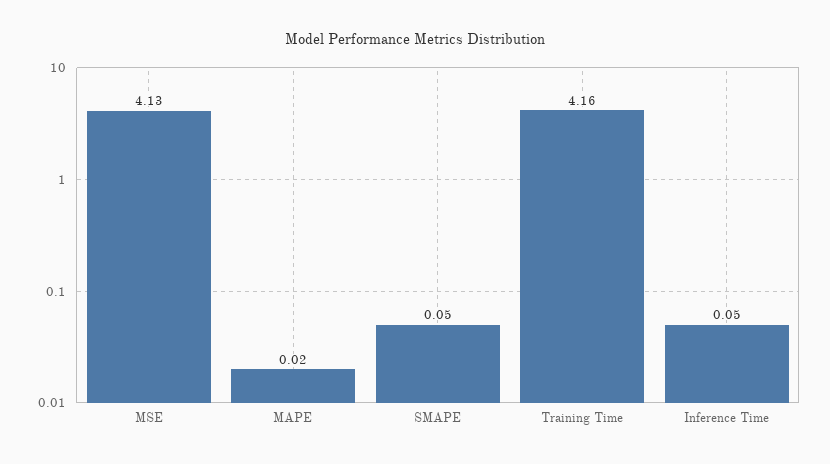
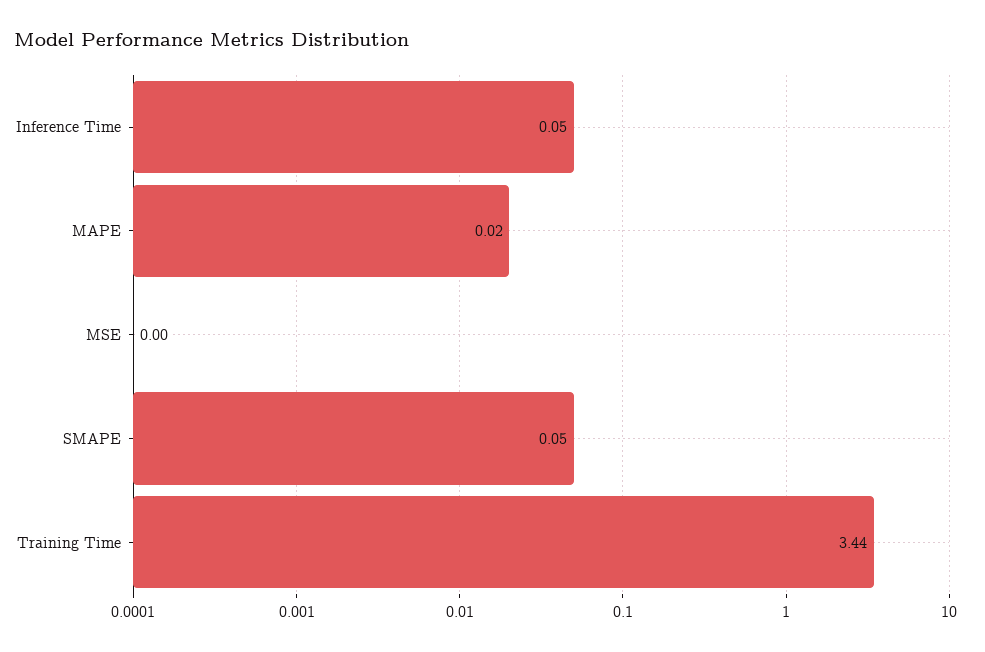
  {
-   "MSE": 4.13,
+   "MSE": 0,
    "MAPE": 0.02,
    "SMAPE": 0.05,
-   "Training Time": 4.16,
+   "Training Time": 3.44,
    "Inference Time": 0.05
  }

